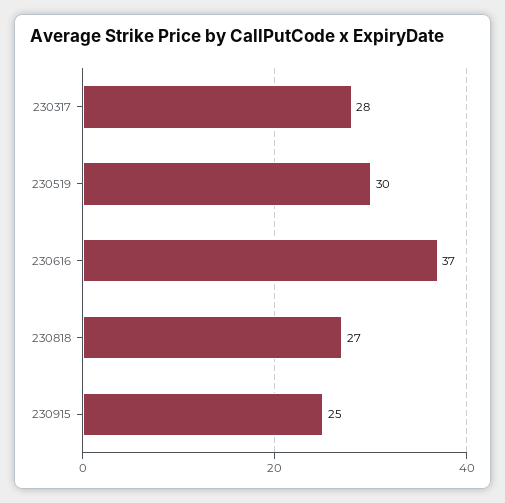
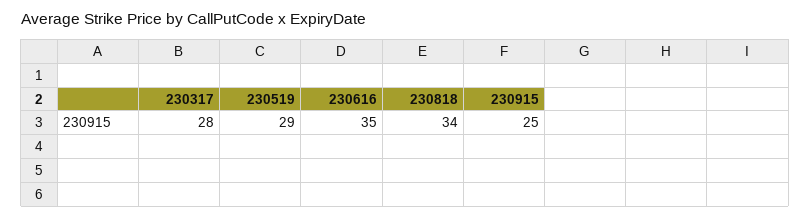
  {
    "230317": 28,
-   "230519": 30,
+   "230519": 29,
-   "230616": 37,
+   "230616": 35,
-   "230818": 27,
+   "230818": 34,
    "230915": 25
  }

